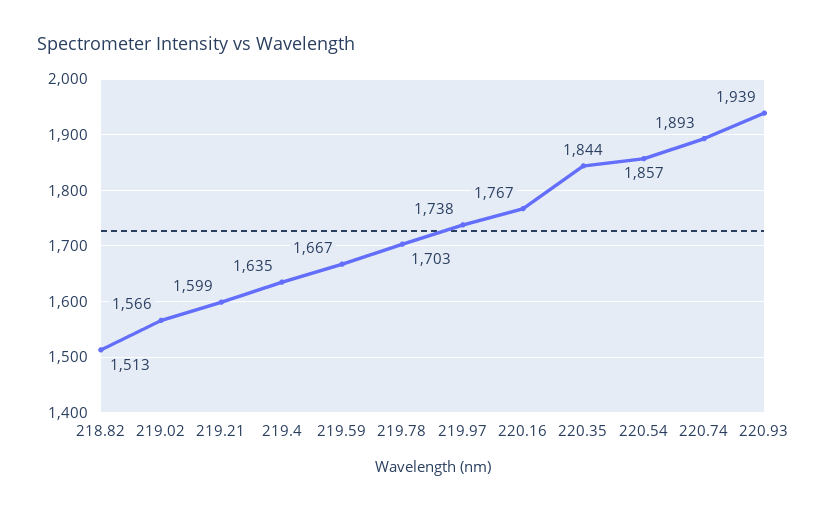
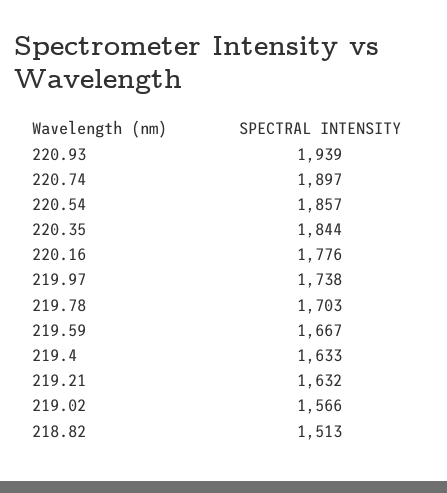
  {
    "218.82": 1513,
    "219.02": 1566,
-   "219.21": 1599,
+   "219.21": 1632,
-   "219.4": 1635,
+   "219.4": 1633,
    "219.59": 1667,
    "219.78": 1703,
    "219.97": 1738,
-   "220.16": 1767,
+   "220.16": 1776,
    "220.35": 1844,
    "220.54": 1857,
-   "220.74": 1893,
+   "220.74": 1897,
    "220.93": 1939
  }

